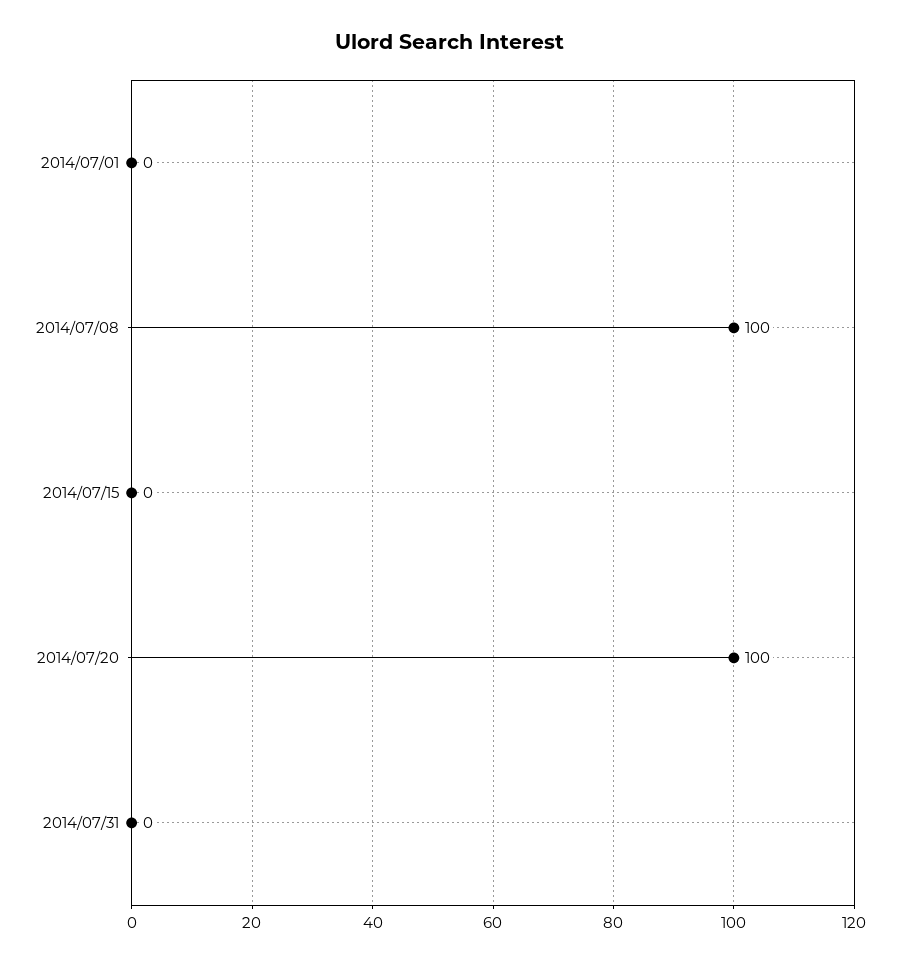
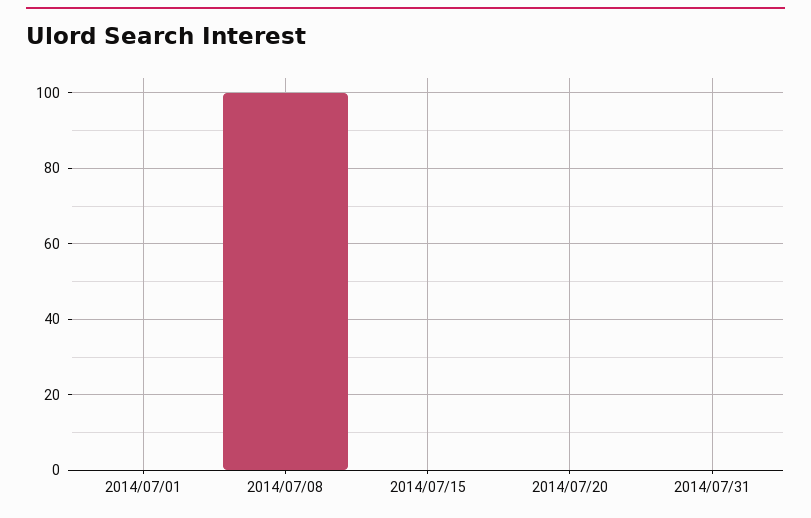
  {
    "2014/07/01": 0,
    "2014/07/08": 100,
    "2014/07/15": 0,
-   "2014/07/20": 100,
+   "2014/07/20": 0,
    "2014/07/31": 0
  }

